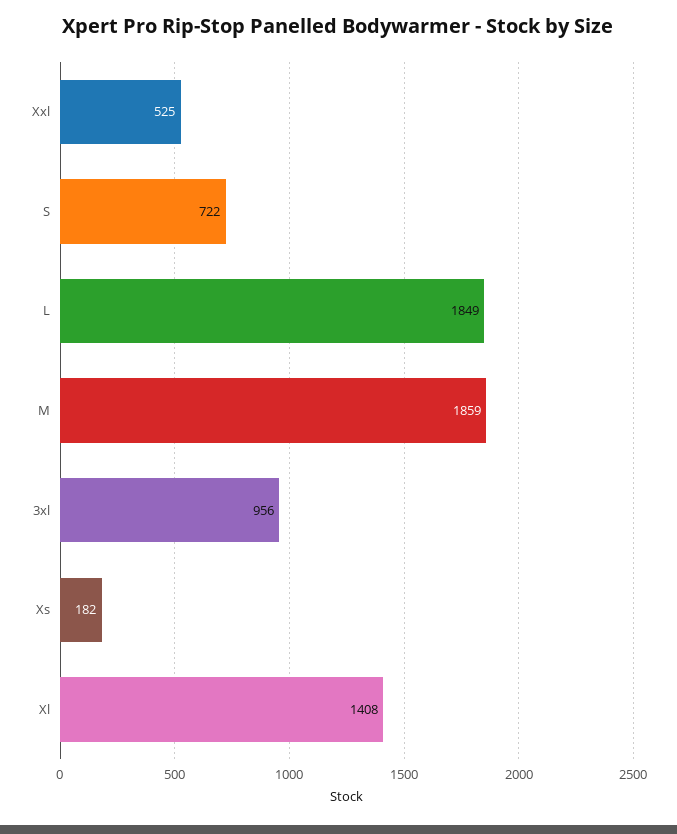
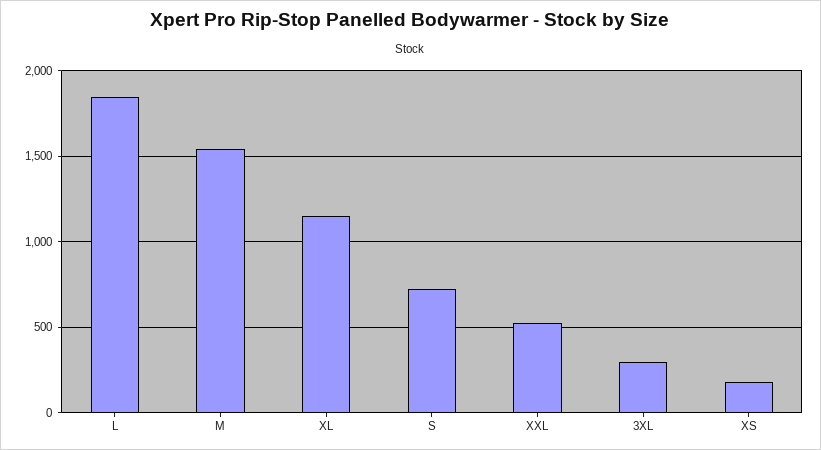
  {
    "Xxl": 525,
    "S": 722,
    "L": 1849,
-   "M": 1859,
+   "M": 1550,
-   "3xl": 956,
+   "3xl": 300,
    "Xs": 182,
-   "Xl": 1408
+   "Xl": 1150
  }

